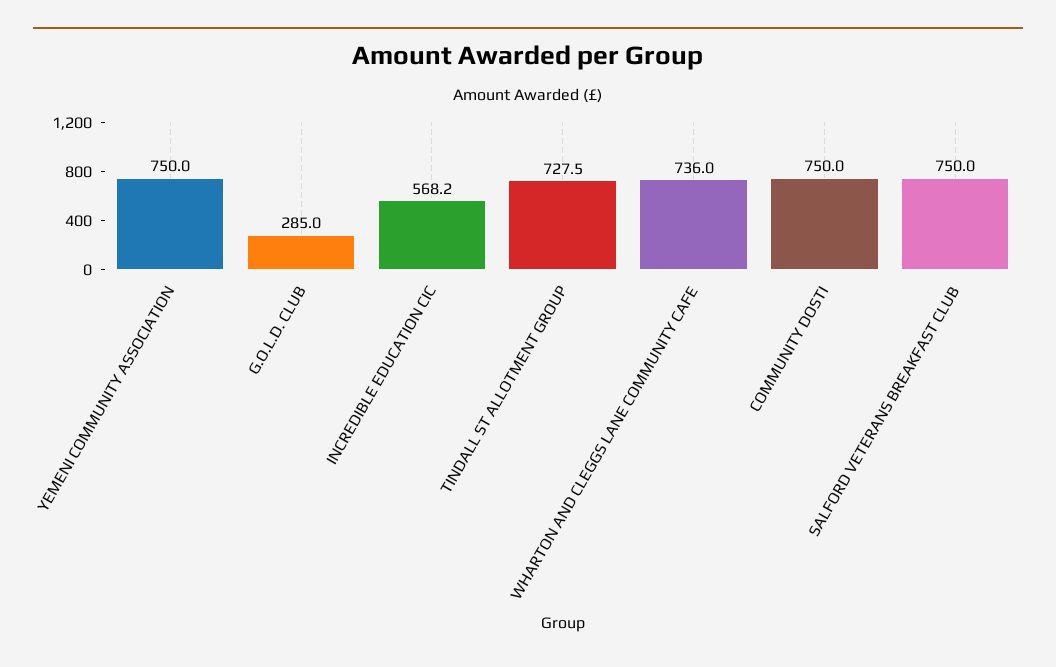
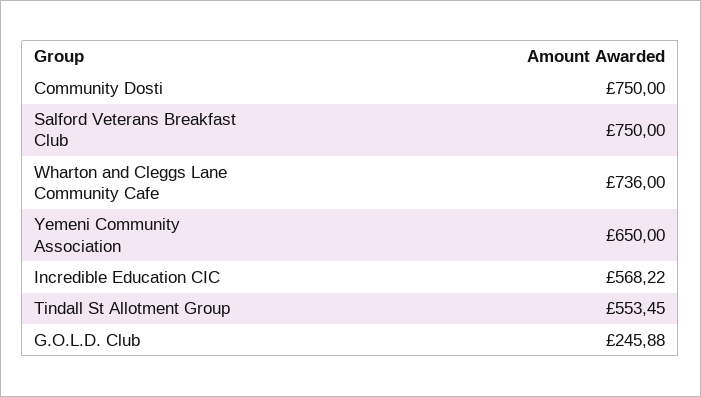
  {
-   "YEMENI COMMUNITY ASSOCIATION": 750,
+   "YEMENI COMMUNITY ASSOCIATION": 650,
-   "G.O.L.D. CLUB": 285,
+   "G.O.L.D. CLUB": 245.88,
    "INCREDIBLE EDUCATION CIC": 568.22,
-   "TINDALL ST ALLOTMENT GROUP": 727.5,
+   "TINDALL ST ALLOTMENT GROUP": 553.45,
    "WHARTON AND CLEGGS LANE COMMUNITY CAFE": 736,
    "COMMUNITY DOSTI": 750,
    "SALFORD VETERANS BREAKFAST CLUB": 750
  }

